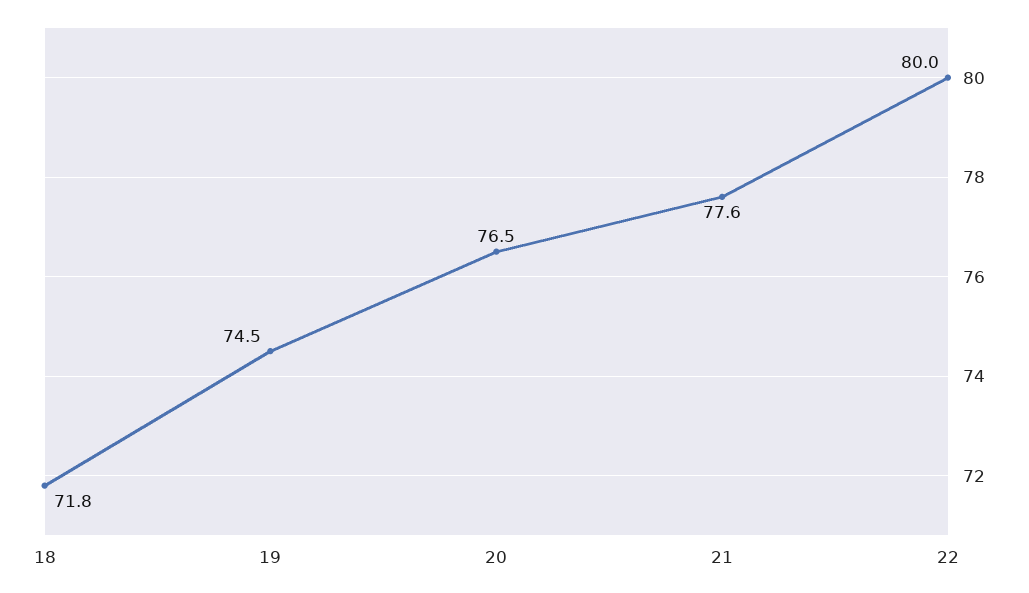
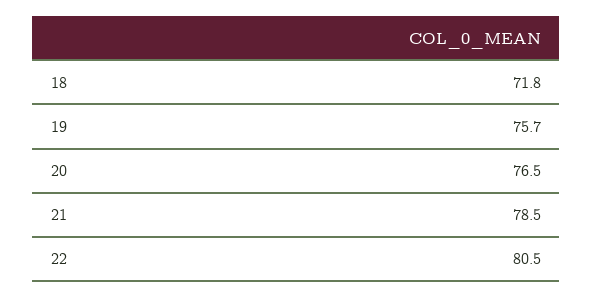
  {
    "18": 71.8,
-   "19": 74.5,
+   "19": 75.7,
    "20": 76.5,
-   "21": 77.6,
+   "21": 78.5,
-   "22": 80
+   "22": 80.5
  }

